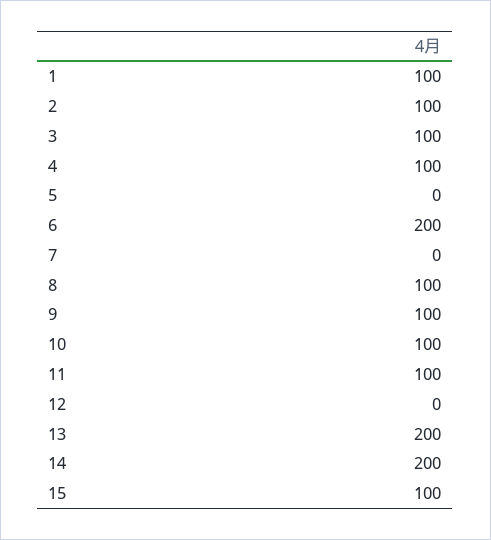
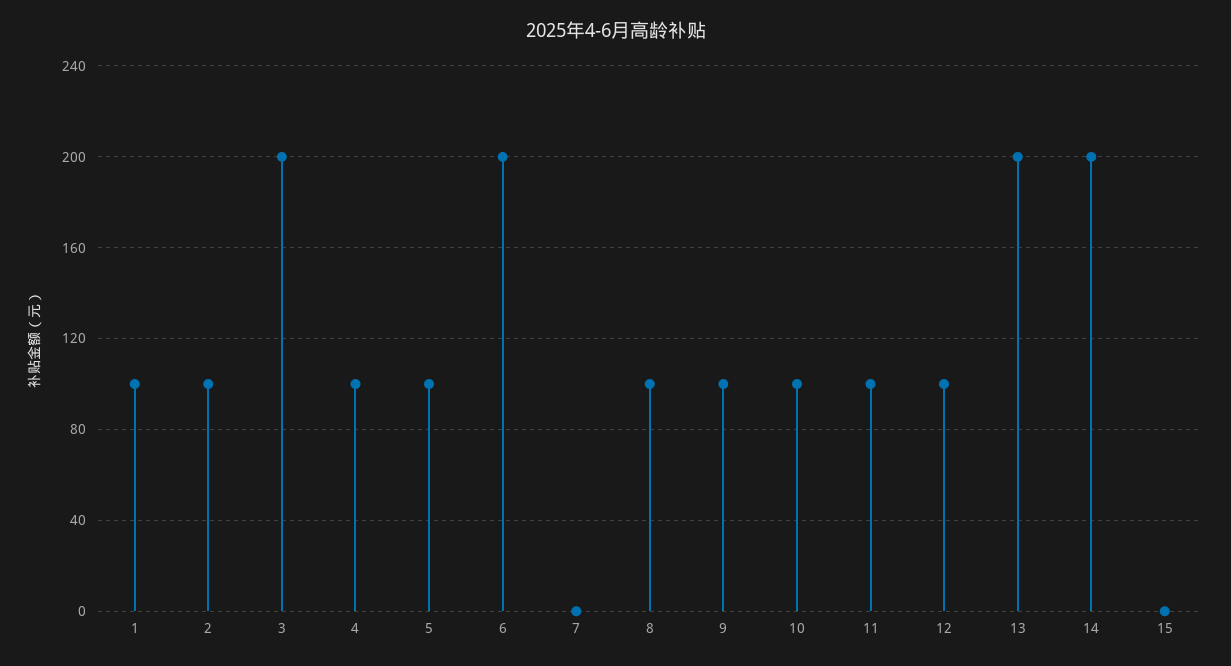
  {
    "1": 100,
    "2": 100,
-   "3": 100,
+   "3": 200,
    "4": 100,
-   "5": 0,
+   "5": 100,
    "6": 200,
    "7": 0,
    "8": 100,
    "9": 100,
    "10": 100,
    "11": 100,
-   "12": 0,
+   "12": 100,
    "13": 200,
    "14": 200,
-   "15": 100
+   "15": 0
  }

